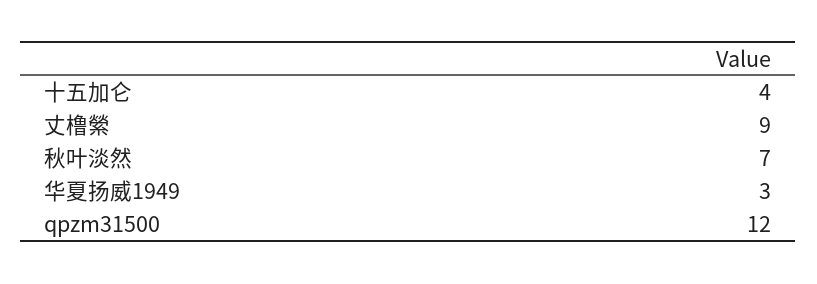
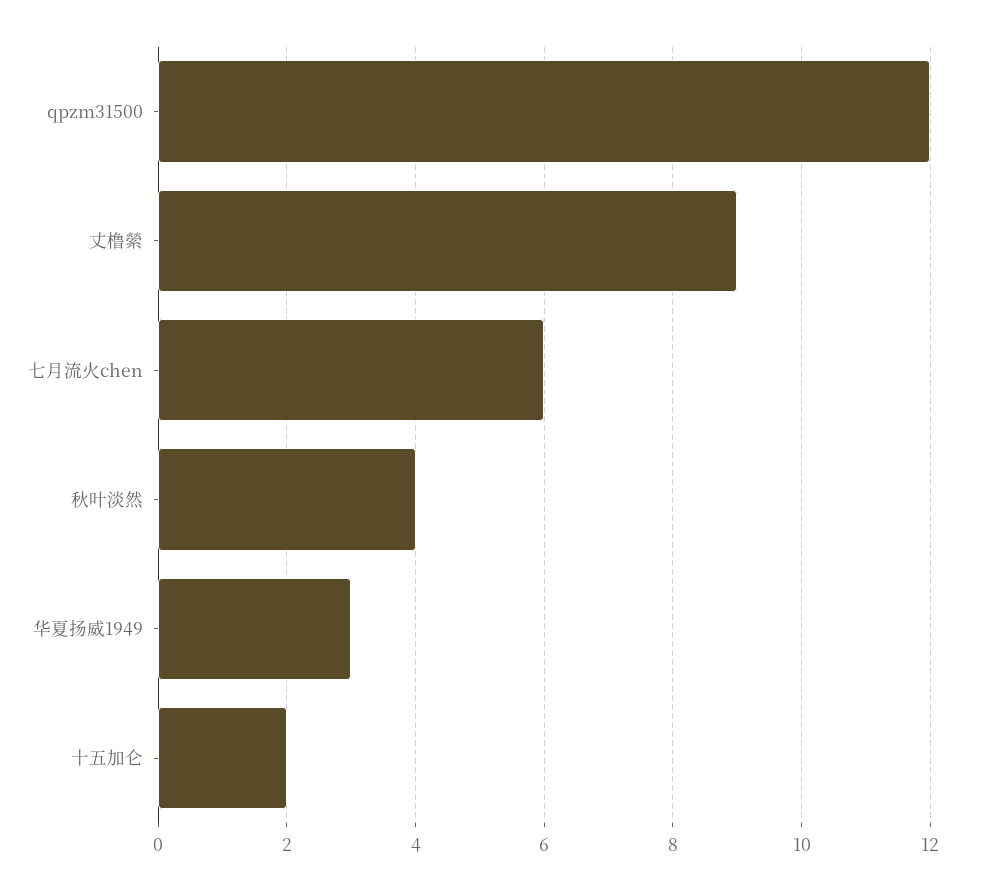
  {
-   "十五加仑": 4,
+   "十五加仑": 2,
    "丈橹縈": 9,
-   "秋叶淡然": 7,
+   "秋叶淡然": 4,
    "华夏扬威1949": 3,
-   "qpzm31500": 12
+   "qpzm31500": 12,
+   "七月流火chen": 6
  }

